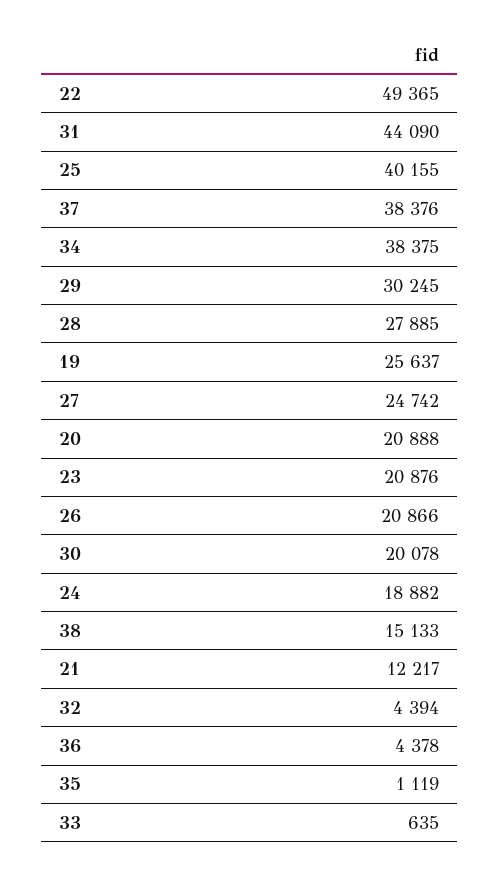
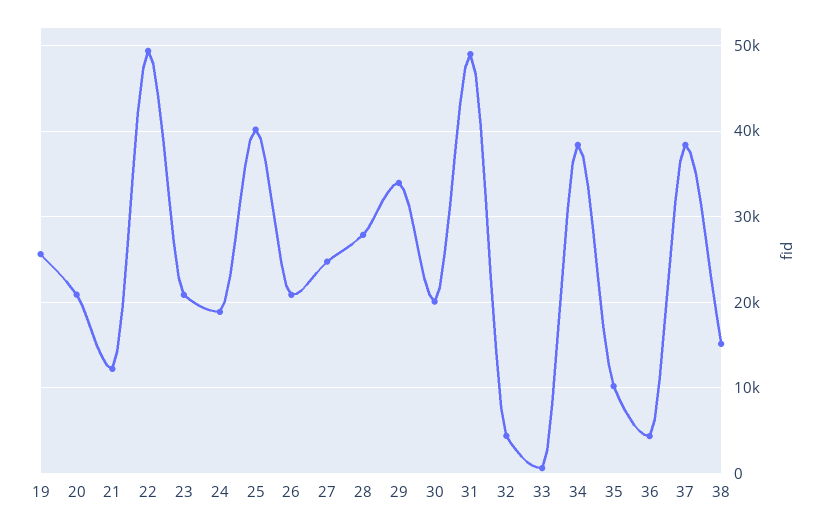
  {
    "22": 49365,
-   "31": 44090,
+   "31": 49000,
    "25": 40155,
    "37": 38376,
    "34": 38375,
-   "29": 30245,
+   "29": 34000,
    "28": 27885,
    "19": 25637,
    "27": 24742,
    "20": 20888,
    "23": 20876,
    "26": 20866,
    "30": 20078,
    "24": 18882,
    "38": 15133,
    "21": 12217,
    "32": 4394,
    "36": 4378,
-   "35": 1119,
+   "35": 10000,
    "33": 635
  }

